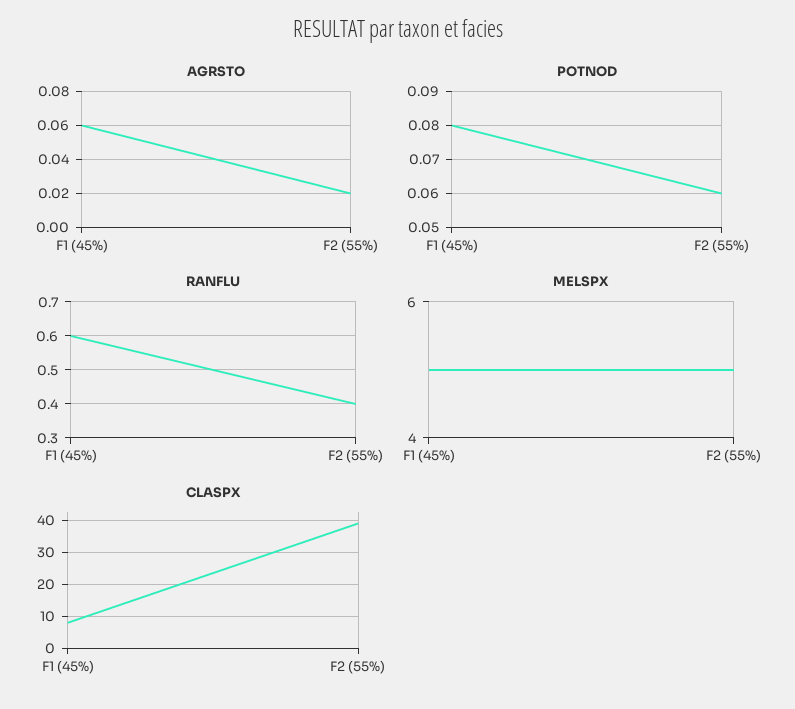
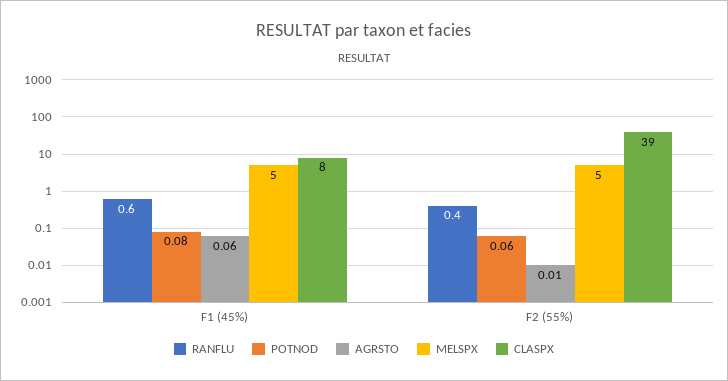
  {
    "AGRSTO": {
      "F1 (45%)": 0.06,
-     "F2 (55%)": 0.02
+     "F2 (55%)": 0.01
    },
    "POTNOD": {
      "F1 (45%)": 0.08,
      "F2 (55%)": 0.06
    },
    "RANFLU": {
      "F1 (45%)": 0.6,
      "F2 (55%)": 0.4
    },
    "MELSPX": {
      "F1 (45%)": 5,
      "F2 (55%)": 5
    },
    "CLASPX": {
      "F1 (45%)": 8,
      "F2 (55%)": 39
    }
  }

